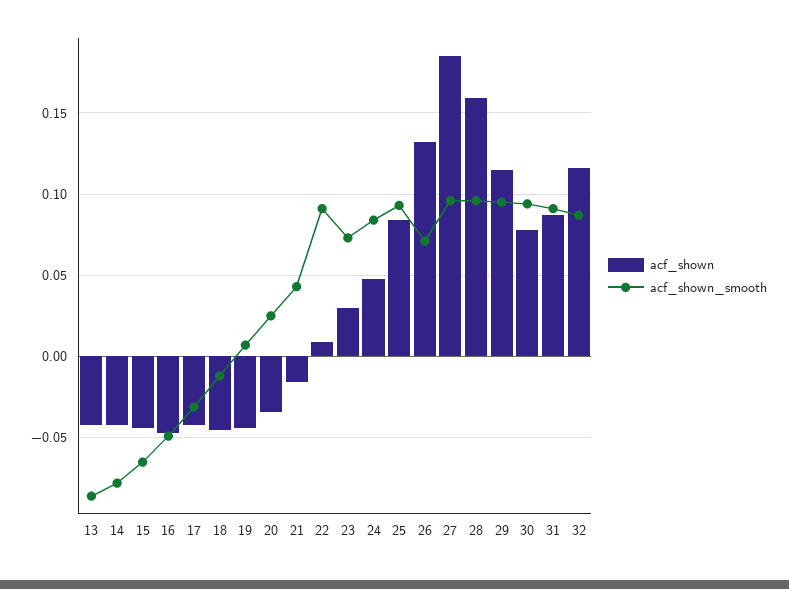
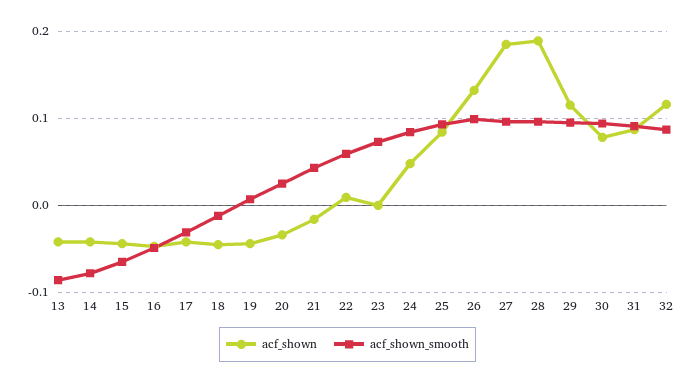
  {
    "acf_shown": {
      "13": -0.04,
      "14": -0.04,
      "15": -0.045,
      "16": -0.045,
      "17": -0.04,
      "18": -0.045,
      "19": -0.045,
      "20": -0.035,
      "21": -0.015,
      "22": 0.01,
-     "23": 0.03,
+     "23": 0,
      "24": 0.05,
      "25": 0.085,
      "26": 0.13,
      "27": 0.185,
-     "28": 0.16,
+     "28": 0.19,
      "29": 0.115,
      "30": 0.08,
      "31": 0.085,
      "32": 0.115
    },
    "acf_shown_smooth": {
      "13": -0.085,
      "14": -0.08,
      "15": -0.065,
      "16": -0.05,
      "17": -0.03,
      "18": -0.01,
      "19": 0.005,
      "20": 0.025,
      "21": 0.045,
-     "22": 0.09,
+     "22": 0.06,
      "23": 0.075,
      "24": 0.085,
      "25": 0.095,
-     "26": 0.07,
+     "26": 0.1,
      "27": 0.095,
      "28": 0.095,
      "29": 0.095,
      "30": 0.095,
      "31": 0.09,
      "32": 0.085
    }
  }

